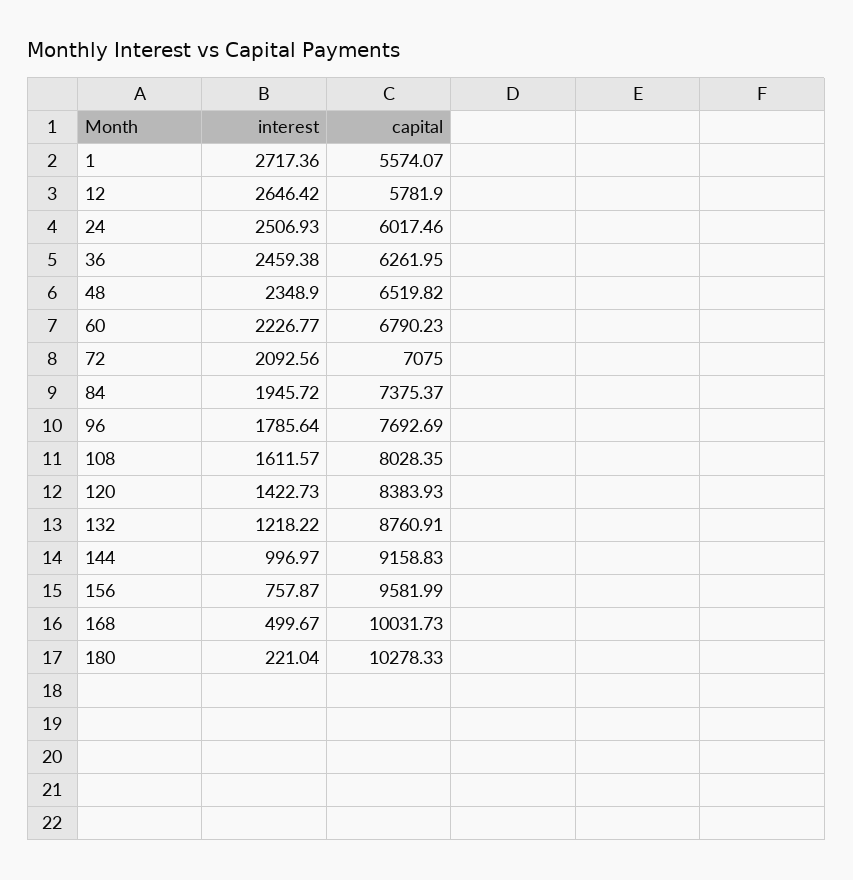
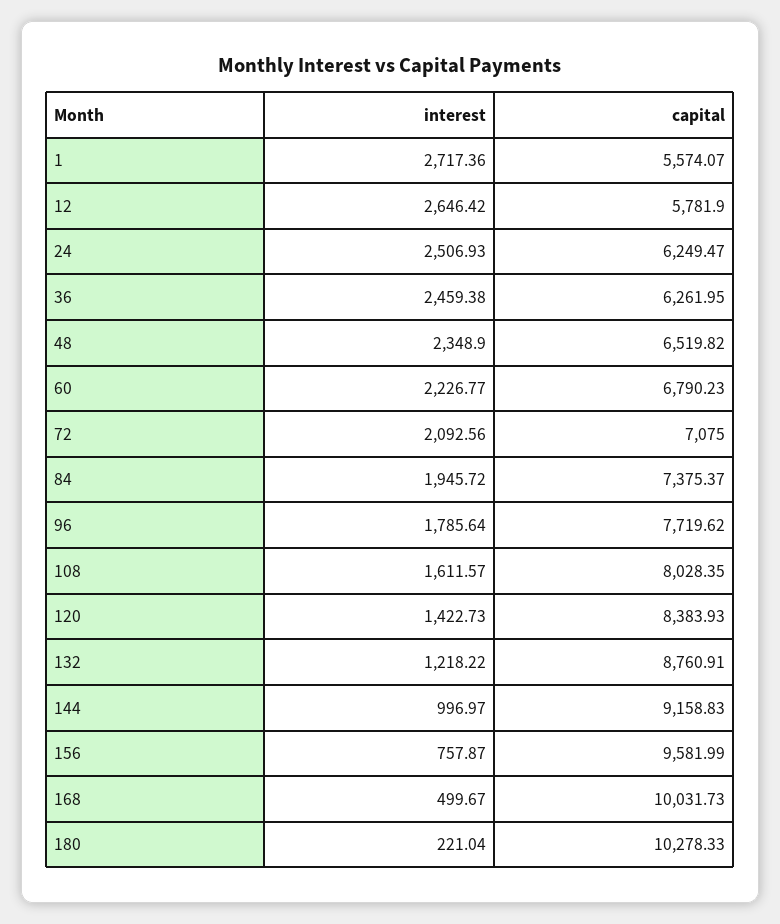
  {
    "interest": {
      "1": 2717.36,
      "12": 2646.42,
      "24": 2506.93,
      "36": 2459.38,
      "48": 2348.9,
      "60": 2226.77,
      "72": 2092.56,
      "84": 1945.72,
      "96": 1785.64,
      "108": 1611.57,
      "120": 1422.73,
      "132": 1218.22,
      "144": 996.97,
      "156": 757.87,
      "168": 499.67,
      "180": 221.04
    },
    "capital": {
      "1": 5574.07,
      "12": 5781.9,
-     "24": 6017.46,
+     "24": 6249.47,
      "36": 6261.95,
      "48": 6519.82,
      "60": 6790.23,
      "72": 7075,
      "84": 7375.37,
-     "96": 7692.69,
+     "96": 7719.62,
      "108": 8028.35,
      "120": 8383.93,
      "132": 8760.91,
      "144": 9158.83,
      "156": 9581.99,
      "168": 10031.73,
      "180": 10278.33
    }
  }

